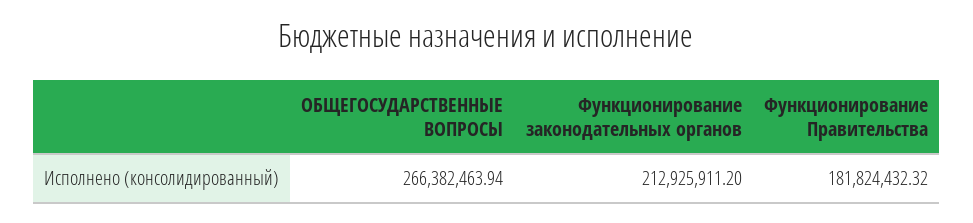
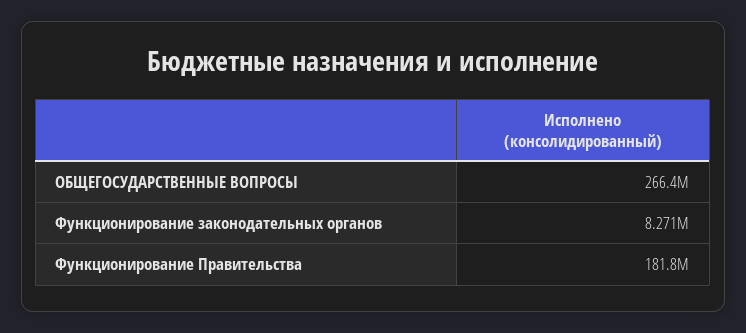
  {
    "ОБЩЕГОСУДАРСТВЕННЫЕ ВОПРОСЫ": 266382463.94,
-   "Функционирование законодательных органов": 212925911.2,
+   "Функционирование законодательных органов": 8271000,
    "Функционирование Правительства": 181824432.32
  }

